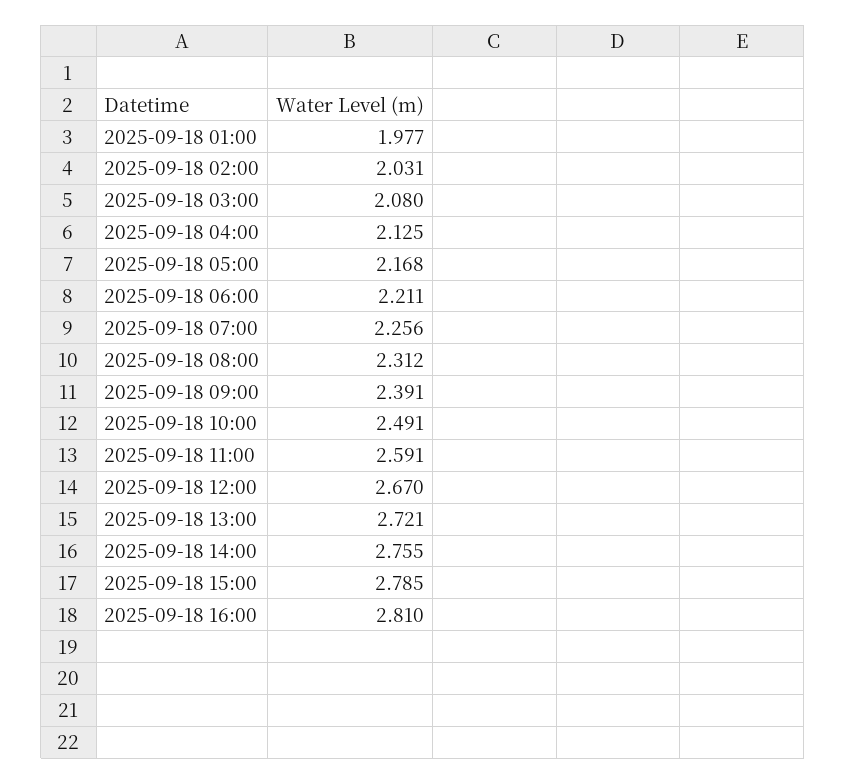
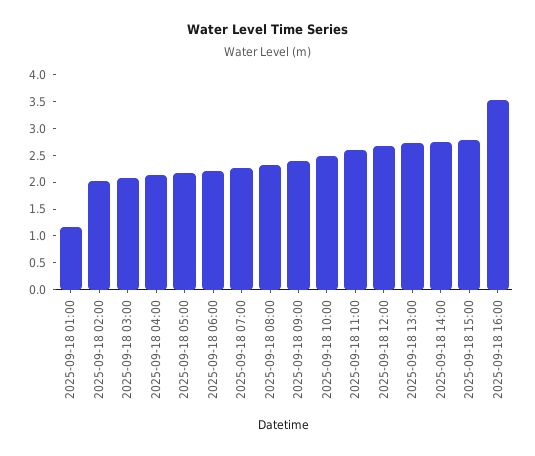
  {
-   "2025-09-18 01:00": 1.977,
+   "2025-09-18 01:00": 1.25,
    "2025-09-18 02:00": 2.031,
    "2025-09-18 03:00": 2.08,
    "2025-09-18 04:00": 2.125,
    "2025-09-18 05:00": 2.168,
    "2025-09-18 06:00": 2.211,
    "2025-09-18 07:00": 2.256,
    "2025-09-18 08:00": 2.312,
    "2025-09-18 09:00": 2.391,
    "2025-09-18 10:00": 2.491,
    "2025-09-18 11:00": 2.591,
    "2025-09-18 12:00": 2.67,
    "2025-09-18 13:00": 2.721,
    "2025-09-18 14:00": 2.755,
    "2025-09-18 15:00": 2.785,
-   "2025-09-18 16:00": 2.81
+   "2025-09-18 16:00": 3.5
  }

